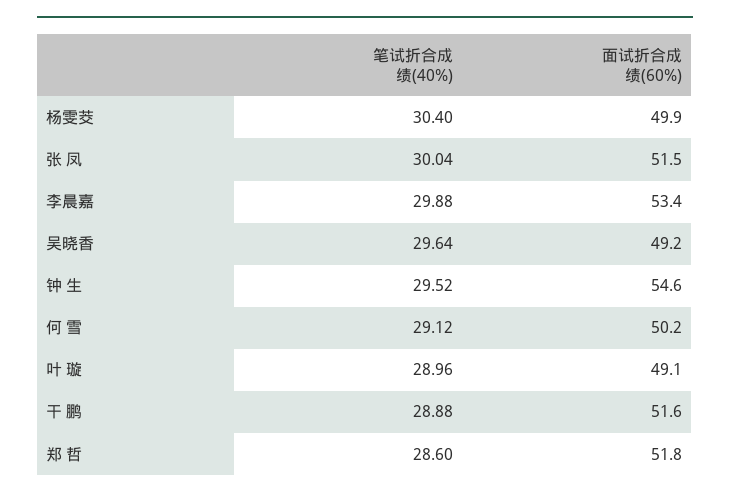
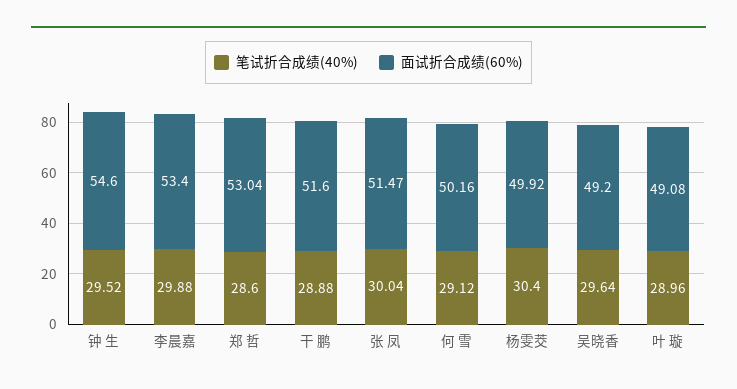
  {
    "笔试折合成绩(40%)": {
      "杨雯茭": 30.4,
      "张 凤": 30.04,
      "李晨嘉": 29.88,
      "吴晓香": 29.64,
      "钟 生": 29.52,
      "何 雪": 29.12,
      "叶 璇": 28.96,
      "干 鹏": 28.88,
      "郑 哲": 28.6
    },
    "面试折合成绩(60%)": {
      "杨雯茭": 49.92,
      "张 凤": 51.47,
      "李晨嘉": 53.4,
      "吴晓香": 49.2,
      "钟 生": 54.6,
      "何 雪": 50.16,
      "叶 璇": 49.08,
      "干 鹏": 51.6,
-     "郑 哲": 51.8
+     "郑 哲": 53.04
    }
  }

